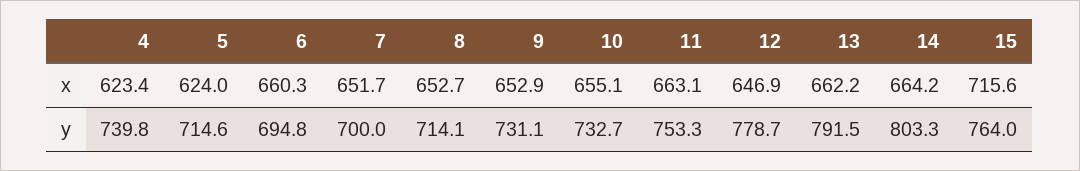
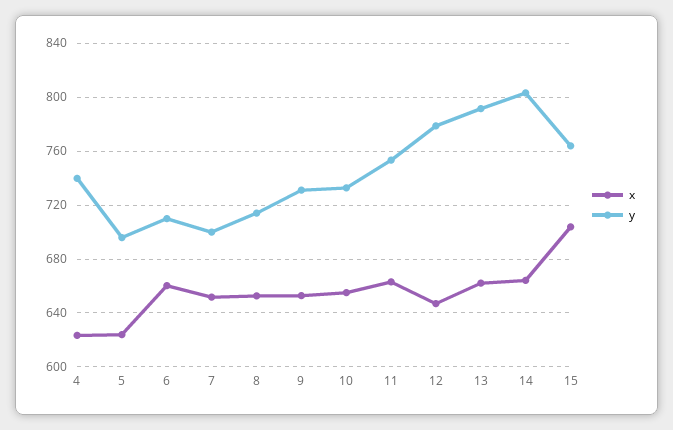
  {
    "x": {
      "4": 623.4,
      "5": 624,
      "6": 660.3,
      "7": 651.7,
      "8": 652.7,
      "9": 652.9,
      "10": 655.1,
      "11": 663.1,
      "12": 646.9,
      "13": 662.2,
      "14": 664.2,
-     "15": 715.6
+     "15": 705
    },
    "y": {
      "4": 739.8,
-     "5": 714.6,
+     "5": 695,
-     "6": 694.8,
+     "6": 710,
      "7": 700,
      "8": 714.1,
      "9": 731.1,
      "10": 732.7,
      "11": 753.3,
      "12": 778.7,
      "13": 791.5,
      "14": 803.3,
      "15": 764
    }
  }

